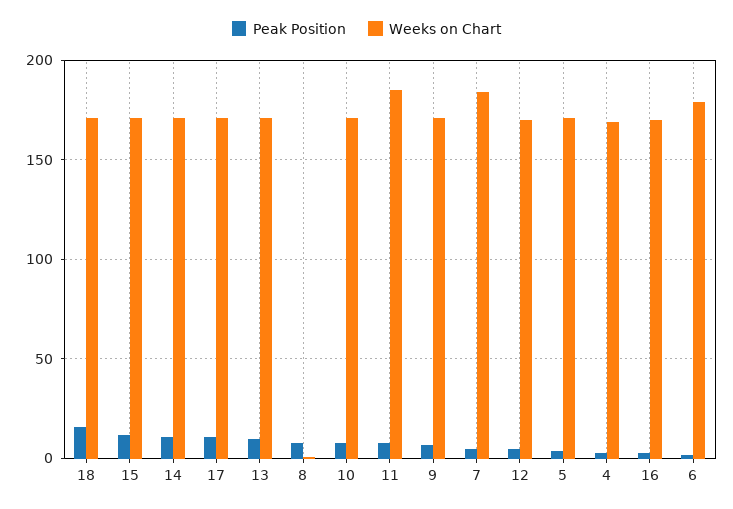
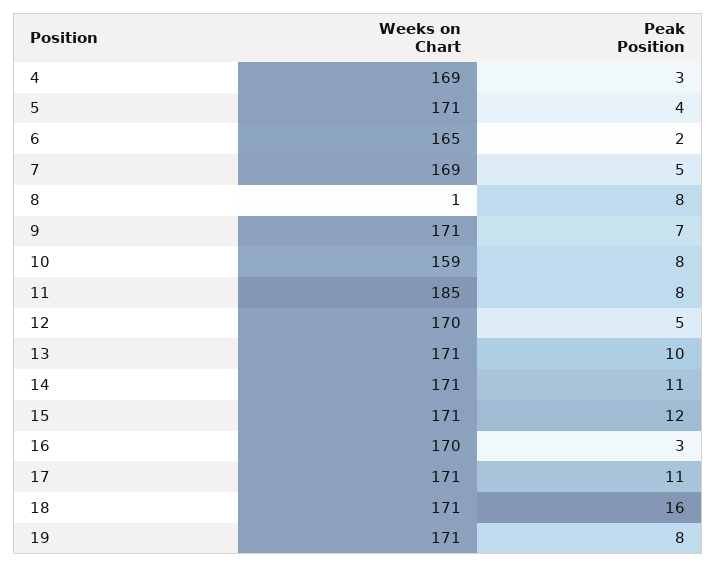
  {
    "Peak Position": {
      "18": 16,
      "15": 12,
      "14": 11,
      "17": 11,
      "13": 10,
      "8": 8,
      "10": 8,
      "11": 8,
      "9": 7,
      "7": 5,
      "12": 5,
      "5": 4,
      "4": 3,
      "16": 3,
-     "6": 2
+     "6": 2,
+     "19": 8
    },
    "Weeks on Chart": {
      "18": 171,
      "15": 171,
      "14": 171,
      "17": 171,
      "13": 171,
      "8": 1,
-     "10": 170,
+     "10": 159,
      "11": 185,
      "9": 171,
-     "7": 185,
+     "7": 169,
      "12": 170,
      "5": 171,
      "4": 169,
      "16": 170,
-     "6": 180
+     "6": 165,
+     "19": 171
    }
  }

